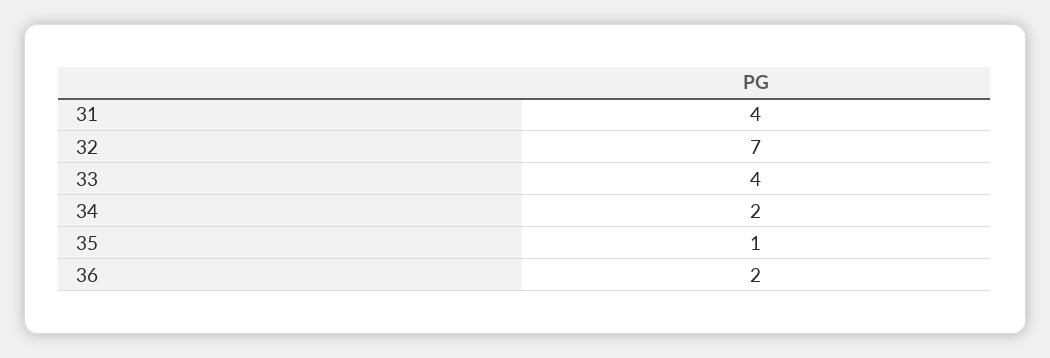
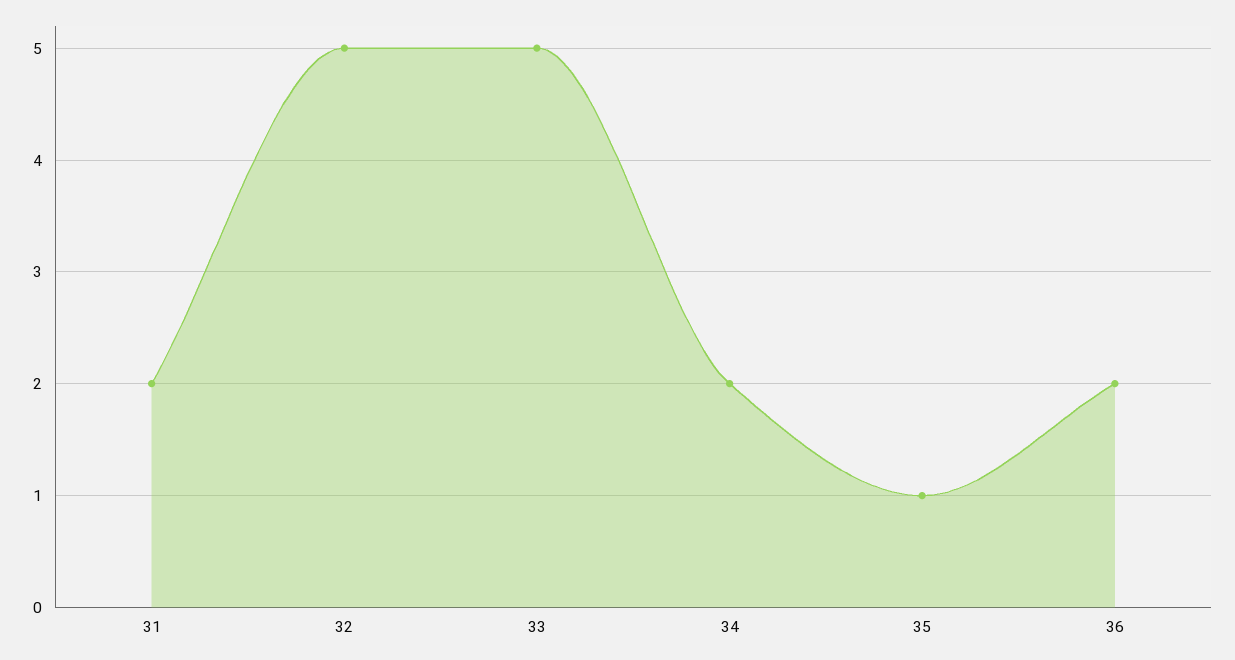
  {
-   "31": 4,
+   "31": 2,
-   "32": 7,
+   "32": 5,
-   "33": 4,
+   "33": 5,
    "34": 2,
    "35": 1,
    "36": 2
  }

